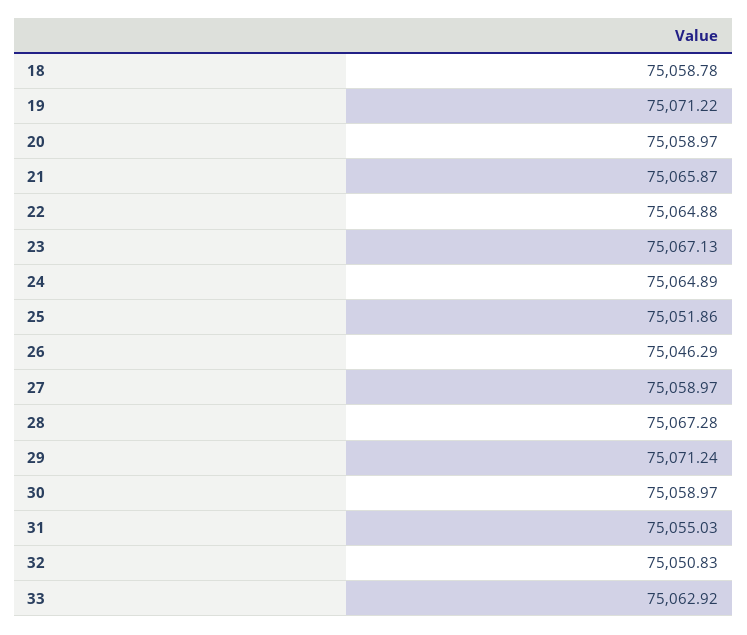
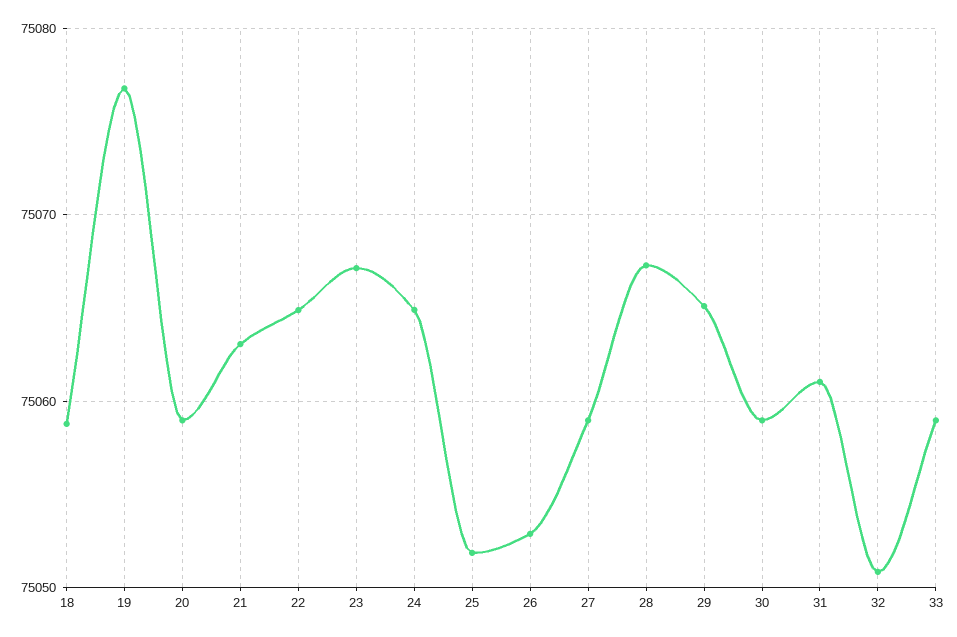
  {
    "18": 75058.78,
-   "19": 75071.22,
+   "19": 75077,
    "20": 75058.97,
-   "21": 75065.87,
+   "21": 75063,
    "22": 75064.88,
    "23": 75067.13,
    "24": 75064.89,
    "25": 75051.86,
-   "26": 75046.29,
+   "26": 75053,
    "27": 75058.97,
    "28": 75067.28,
-   "29": 75071.24,
+   "29": 75065,
    "30": 75058.97,
-   "31": 75055.03,
+   "31": 75061,
    "32": 75050.83,
-   "33": 75062.92
+   "33": 75059
  }

